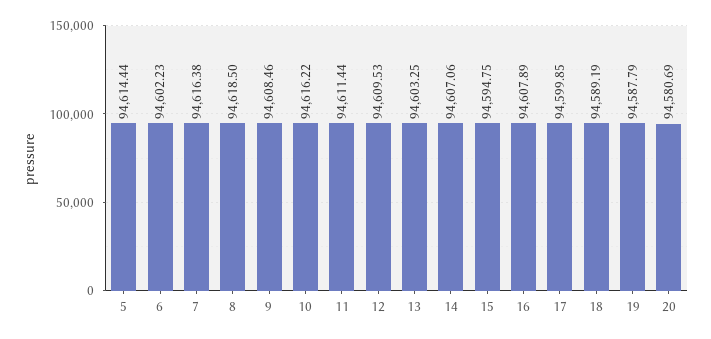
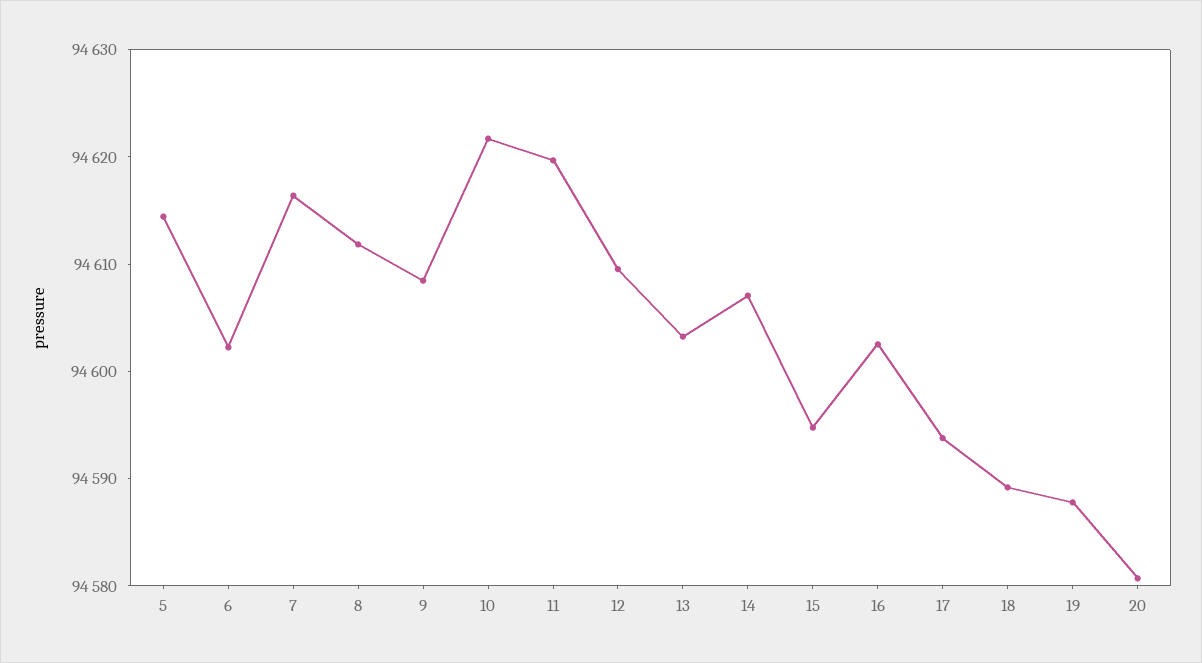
  {
    "5": 94614.44,
    "6": 94602.23,
    "7": 94616.38,
-   "8": 94618.5,
+   "8": 94612,
    "9": 94608.46,
-   "10": 94616.22,
+   "10": 94622,
-   "11": 94611.44,
+   "11": 94620,
    "12": 94609.53,
    "13": 94603.25,
    "14": 94607.06,
    "15": 94594.75,
-   "16": 94607.89,
+   "16": 94602,
-   "17": 94599.85,
+   "17": 94594,
    "18": 94589.19,
    "19": 94587.79,
    "20": 94580.69
  }

